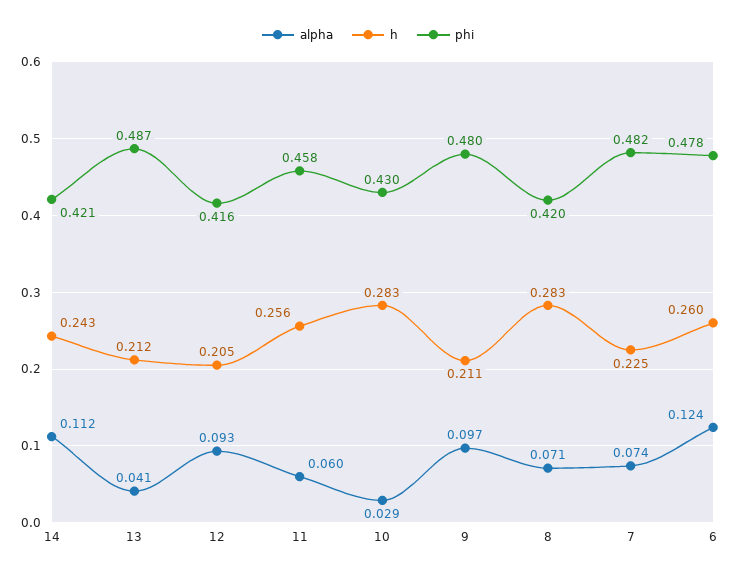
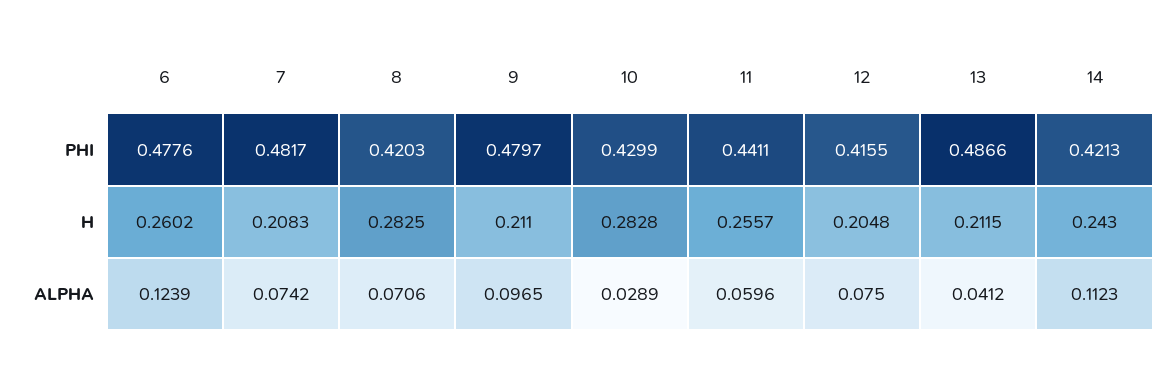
  {
    "alpha": {
      "14": 0.1123,
      "13": 0.0412,
-     "12": 0.093,
+     "12": 0.075,
      "11": 0.0596,
      "10": 0.0289,
      "9": 0.0965,
      "8": 0.0706,
      "7": 0.0742,
      "6": 0.1239
    },
    "h": {
      "14": 0.243,
      "13": 0.2115,
      "12": 0.2048,
      "11": 0.2557,
      "10": 0.2828,
      "9": 0.211,
      "8": 0.2825,
-     "7": 0.225,
+     "7": 0.2083,
      "6": 0.2602
    },
    "phi": {
      "14": 0.4213,
      "13": 0.4866,
      "12": 0.4155,
-     "11": 0.458,
+     "11": 0.4411,
      "10": 0.4299,
      "9": 0.4797,
      "8": 0.4203,
      "7": 0.4817,
      "6": 0.4776
    }
  }

